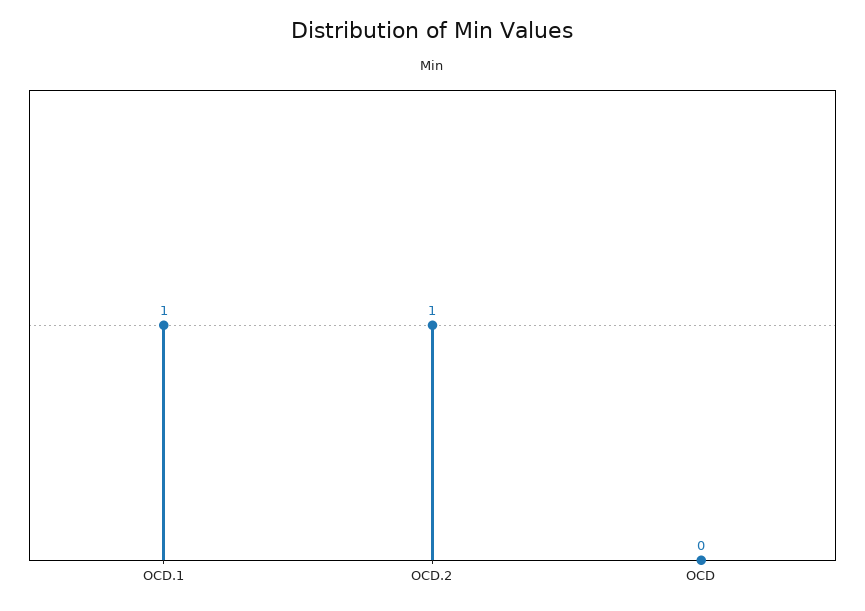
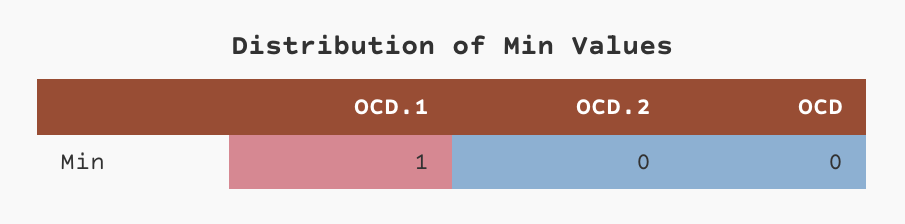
  {
    "OCD.1": 1,
-   "OCD.2": 1,
+   "OCD.2": 0,
    "OCD": 0
  }

